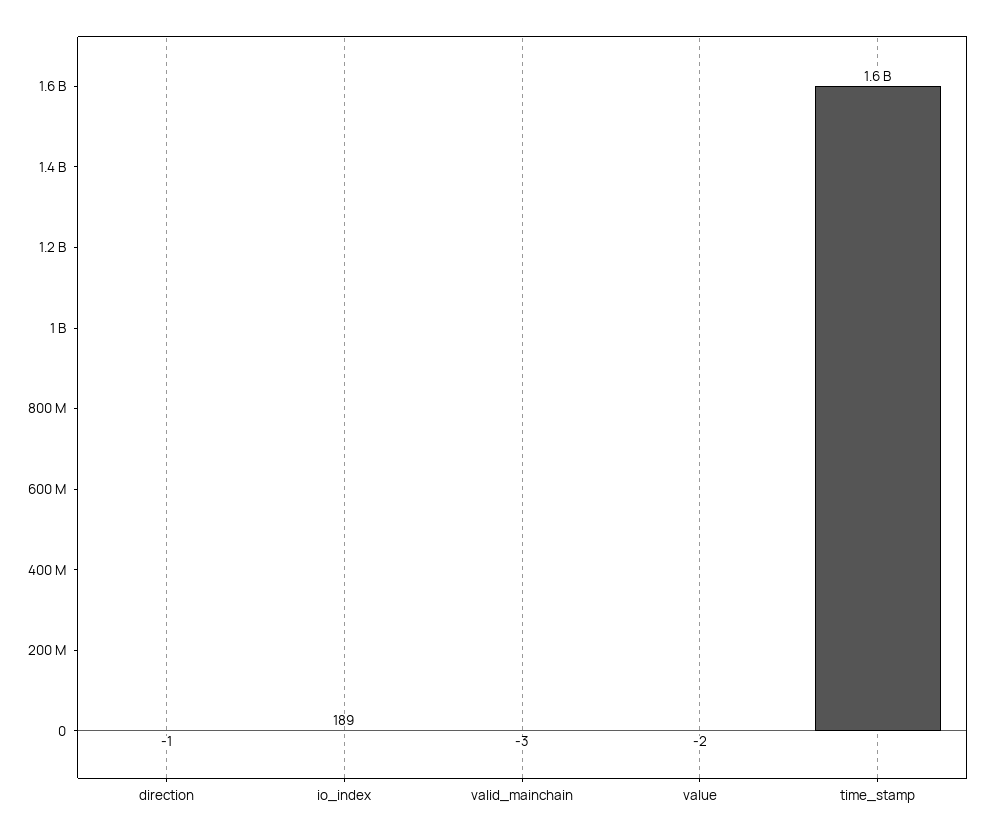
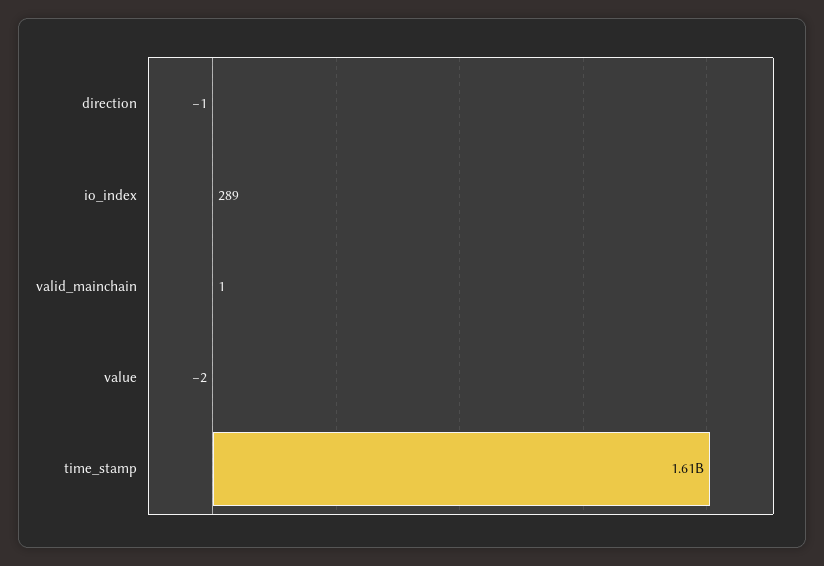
  {
    "direction": -1,
-   "io_index": 189,
+   "io_index": 289,
-   "valid_mainchain": -3,
+   "valid_mainchain": 1,
    "value": -2,
    "time_stamp": 1610000000
  }

